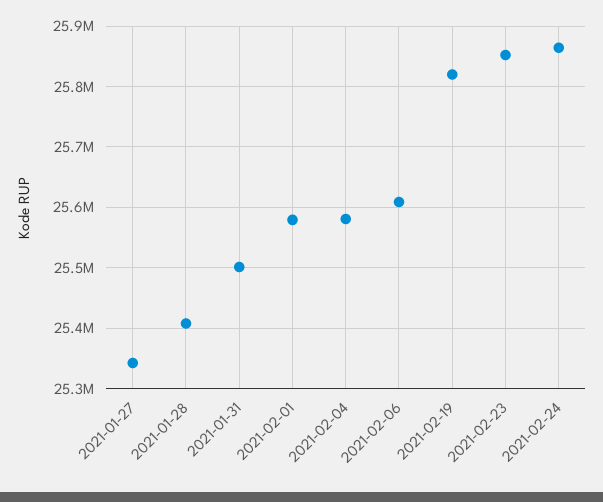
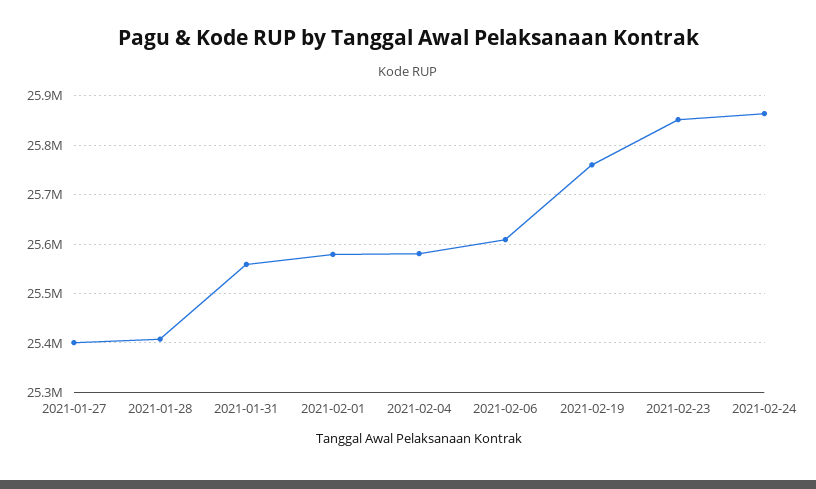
  {
-   "2021-01-27": 25340000,
+   "2021-01-27": 25400000,
    "2021-01-28": 25410000,
-   "2021-01-31": 25500000,
+   "2021-01-31": 25560000,
    "2021-02-01": 25580000,
    "2021-02-04": 25580000,
    "2021-02-06": 25610000,
-   "2021-02-19": 25820000,
+   "2021-02-19": 25760000,
    "2021-02-23": 25850000,
    "2021-02-24": 25860000
  }

